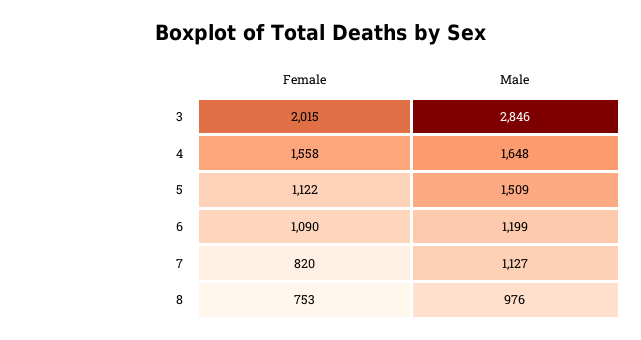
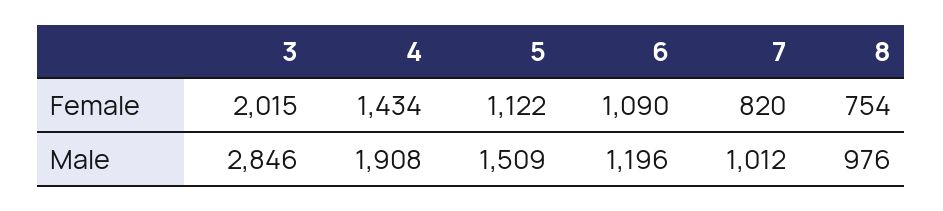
  {
    "Female": {
      "3": 2015,
-     "4": 1558,
+     "4": 1434,
      "5": 1122,
      "6": 1090,
      "7": 820,
-     "8": 753
+     "8": 754
    },
    "Male": {
      "3": 2846,
-     "4": 1648,
+     "4": 1908,
      "5": 1509,
-     "6": 1199,
+     "6": 1196,
-     "7": 1127,
+     "7": 1012,
      "8": 976
    }
  }

